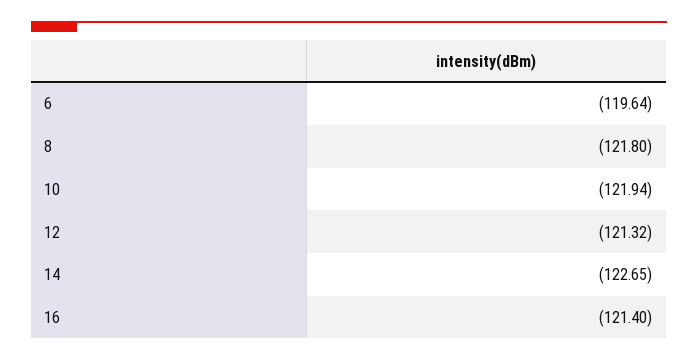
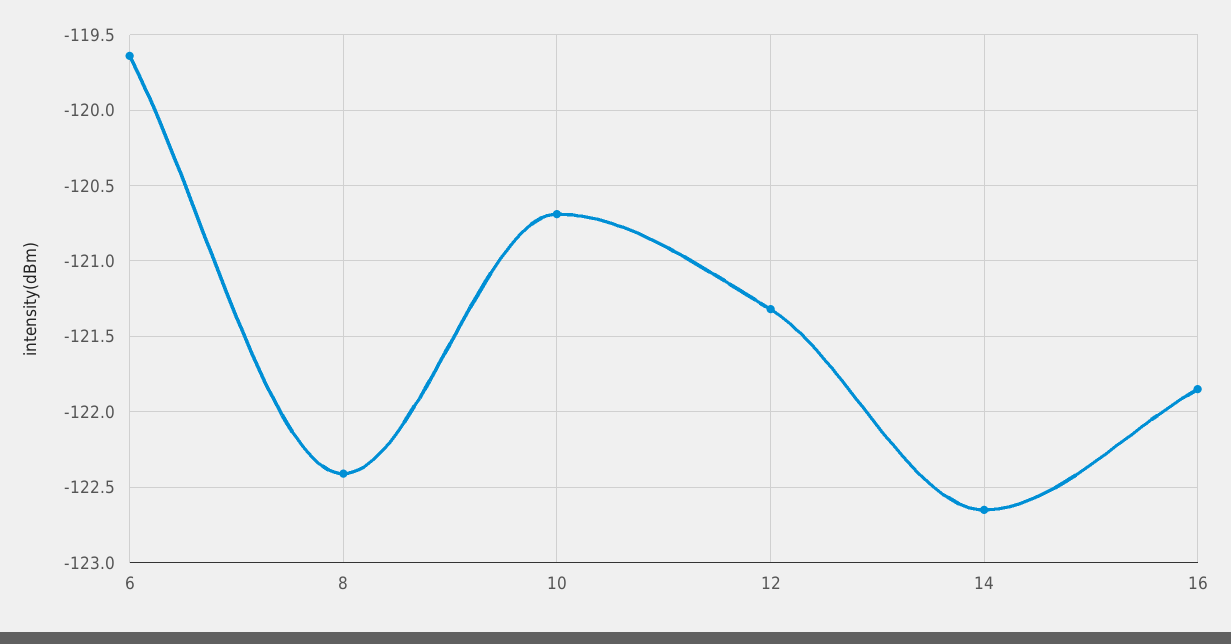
  {
    "6": -119.64,
-   "8": -121.8,
+   "8": -122.4,
-   "10": -121.94,
+   "10": -120.7,
    "12": -121.32,
    "14": -122.65,
-   "16": -121.4
+   "16": -121.85
  }

